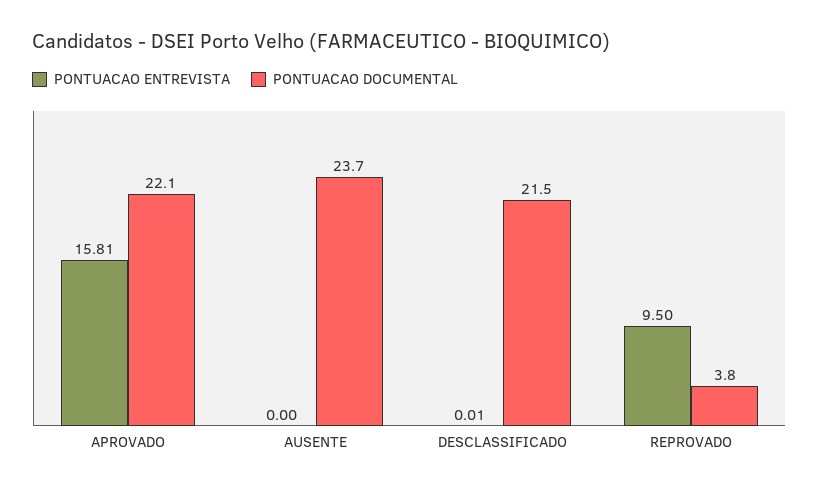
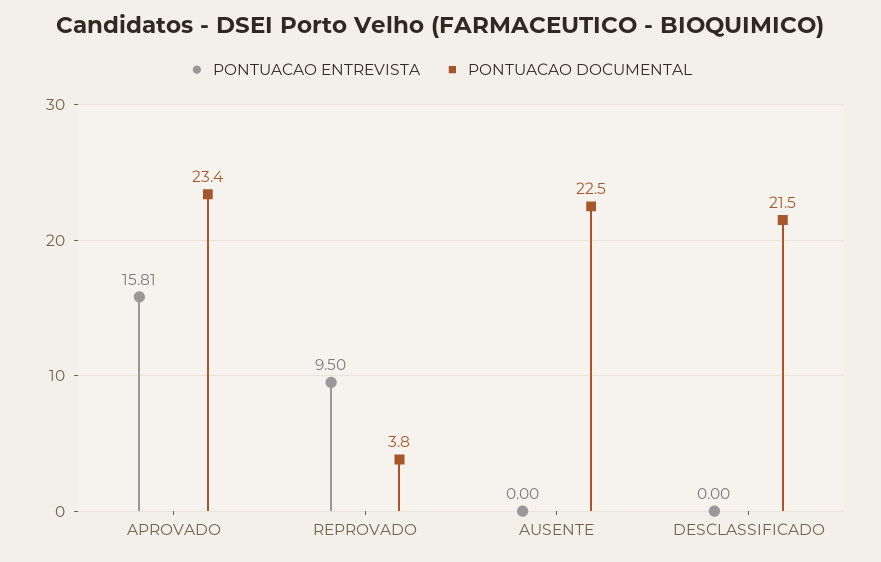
  {
    "PONTUACAO ENTREVISTA": {
      "APROVADO": 15.81,
      "AUSENTE": 0,
-     "DESCLASSIFICADO": 0.01,
+     "DESCLASSIFICADO": 0,
      "REPROVADO": 9.5
    },
    "PONTUACAO DOCUMENTAL": {
-     "APROVADO": 22.1,
+     "APROVADO": 23.4,
-     "AUSENTE": 23.7,
+     "AUSENTE": 22.5,
      "DESCLASSIFICADO": 21.5,
      "REPROVADO": 3.8
    }
  }

